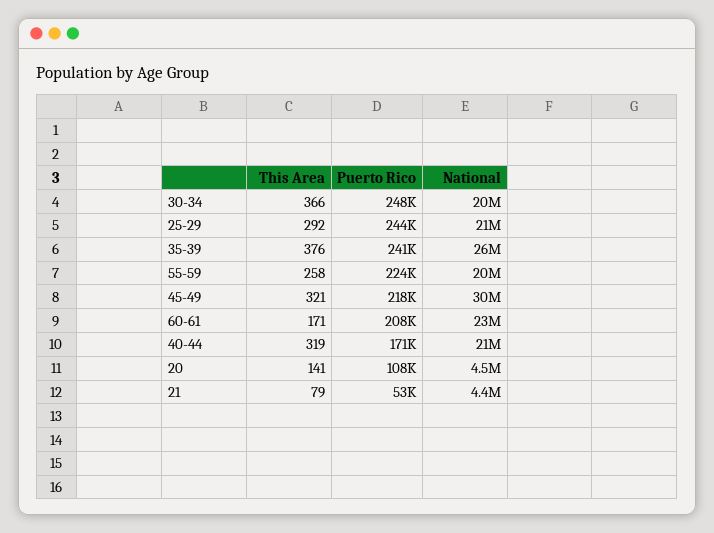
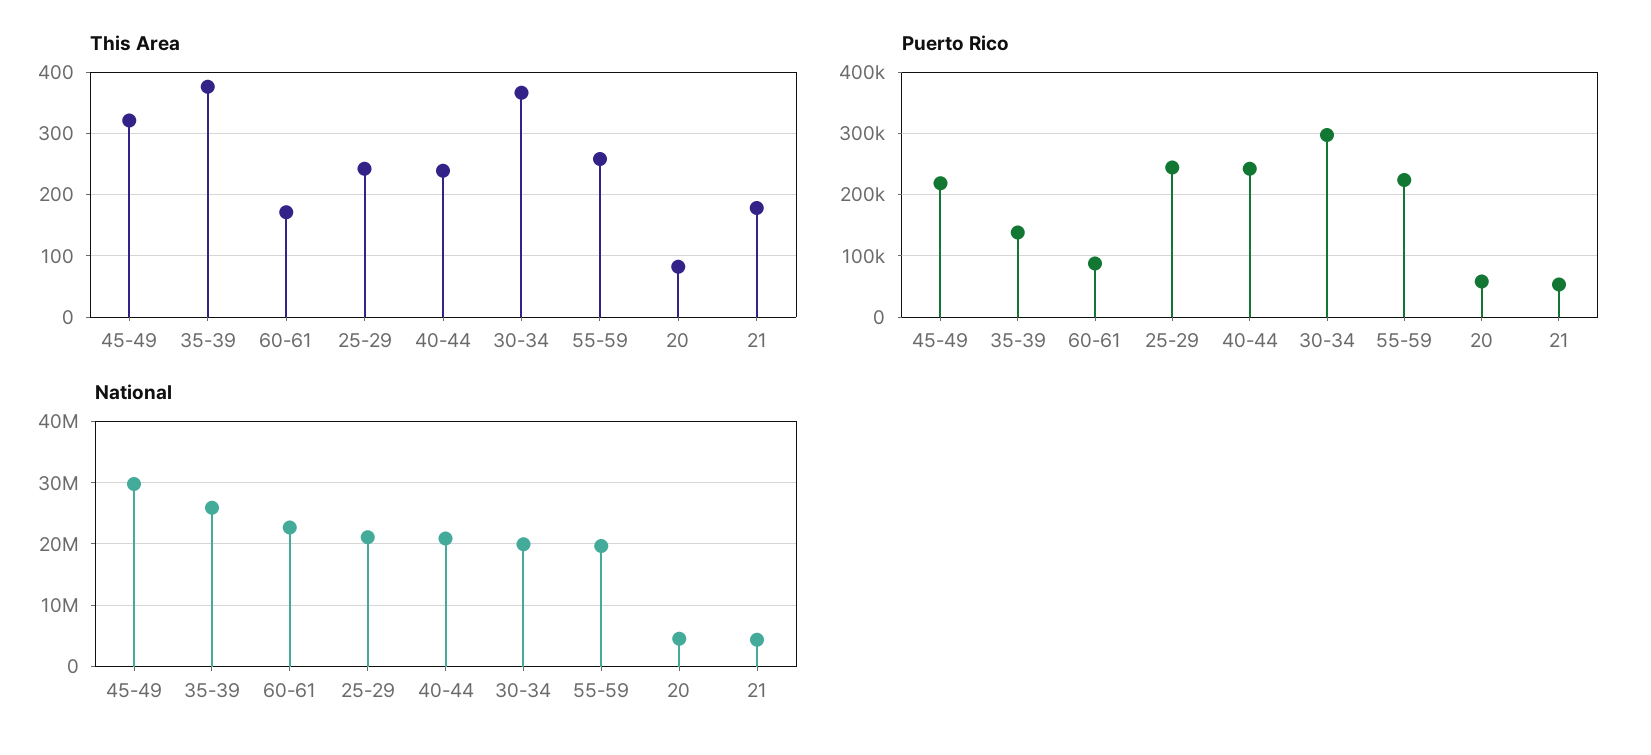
  {
    "This Area": {
      "30-34": 366,
-     "25-29": 292,
+     "25-29": 240,
      "35-39": 376,
      "55-59": 258,
      "45-49": 321,
      "60-61": 171,
-     "40-44": 319,
+     "40-44": 240,
-     "20": 141,
+     "20": 80,
-     "21": 79
+     "21": 180
    },
    "Puerto Rico": {
-     "30-34": 248000,
+     "30-34": 300000,
      "25-29": 244000,
-     "35-39": 241000,
+     "35-39": 140000,
      "55-59": 224000,
      "45-49": 218000,
-     "60-61": 208000,
+     "60-61": 90000,
-     "40-44": 171000,
+     "40-44": 240000,
-     "20": 108000,
+     "20": 60000,
      "21": 53000
    },
    "National": {
      "30-34": 20000000,
      "25-29": 21000000,
      "35-39": 26000000,
      "55-59": 20000000,
      "45-49": 30000000,
      "60-61": 23000000,
      "40-44": 21000000,
      "20": 4500000,
      "21": 4400000
    }
  }

